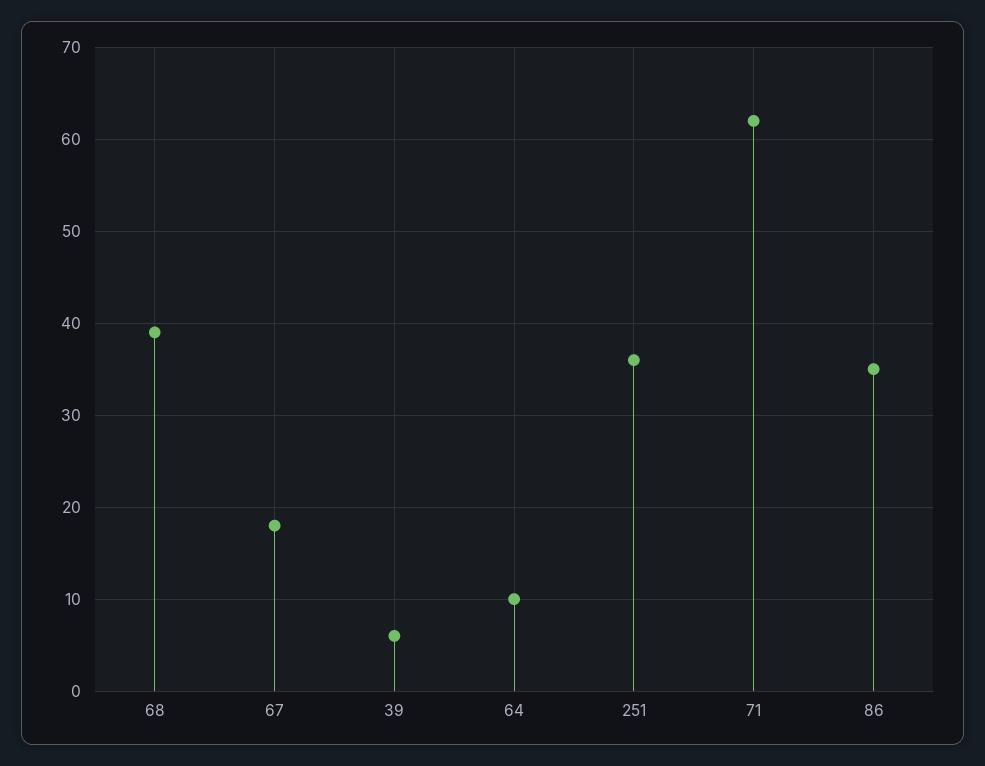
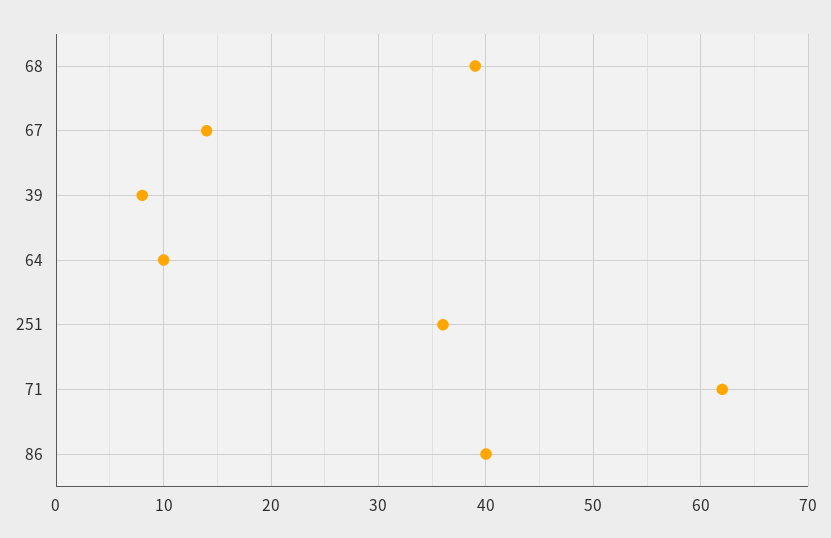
  {
    "68": 39,
-   "67": 18,
+   "67": 14,
-   "39": 6,
+   "39": 8,
    "64": 10,
    "251": 36,
    "71": 62,
-   "86": 35
+   "86": 40
  }

